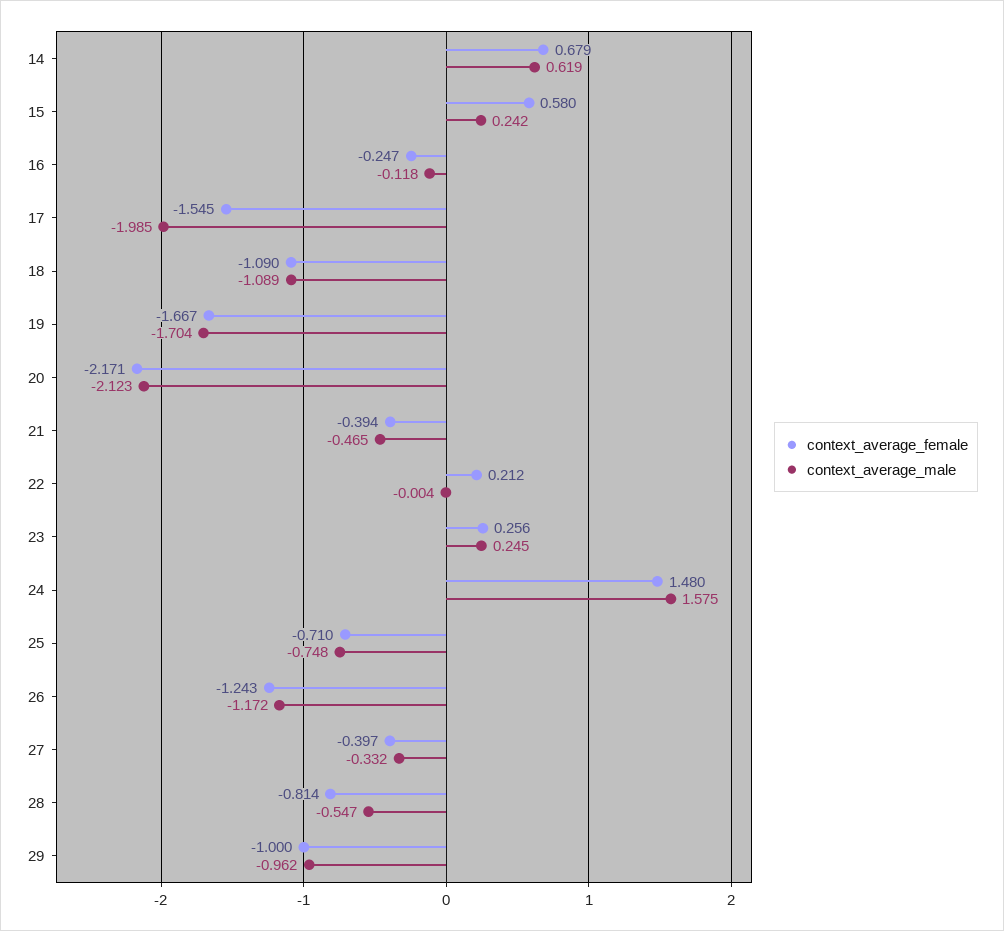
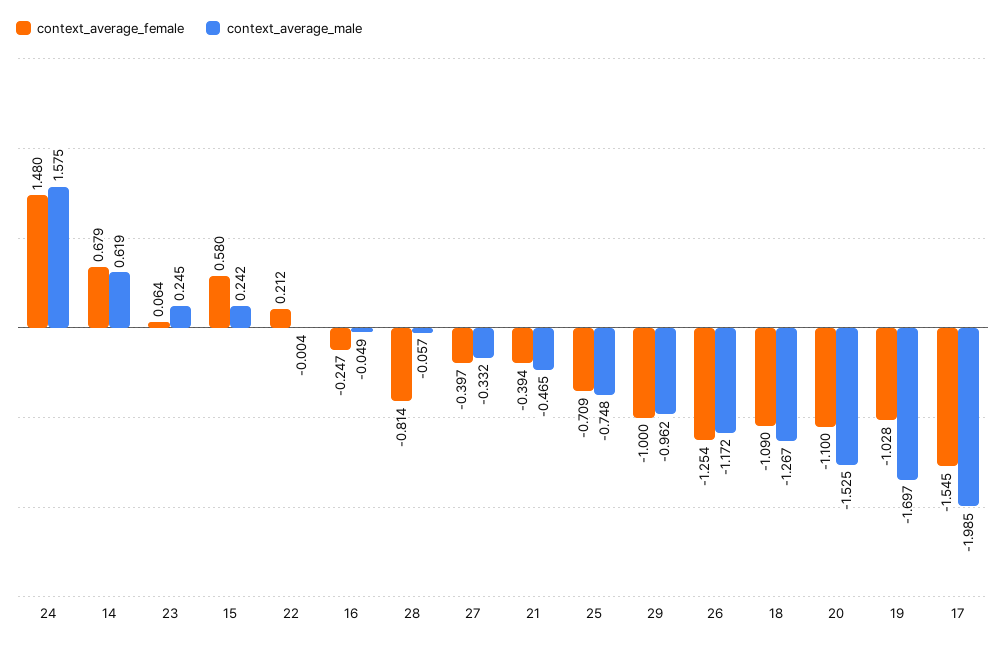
  {
    "context_average_female": {
      "14": 0.679,
      "15": 0.58,
      "16": -0.247,
      "17": -1.545,
      "18": -1.09,
-     "19": -1.667,
+     "19": -1.028,
-     "20": -2.171,
+     "20": -1.1,
      "21": -0.394,
      "22": 0.212,
-     "23": 0.256,
+     "23": 0.064,
      "24": 1.48,
-     "25": -0.71,
+     "25": -0.709,
-     "26": -1.243,
+     "26": -1.254,
      "27": -0.397,
      "28": -0.814,
      "29": -1
    },
    "context_average_male": {
      "14": 0.619,
      "15": 0.242,
-     "16": -0.118,
+     "16": -0.049,
      "17": -1.985,
-     "18": -1.089,
+     "18": -1.267,
-     "19": -1.704,
+     "19": -1.697,
-     "20": -2.123,
+     "20": -1.525,
      "21": -0.465,
      "22": -0.004,
      "23": 0.245,
      "24": 1.575,
      "25": -0.748,
      "26": -1.172,
      "27": -0.332,
-     "28": -0.547,
+     "28": -0.057,
      "29": -0.962
    }
  }

